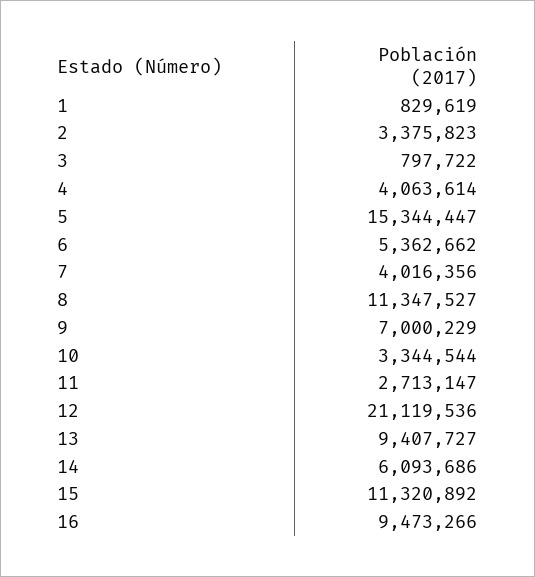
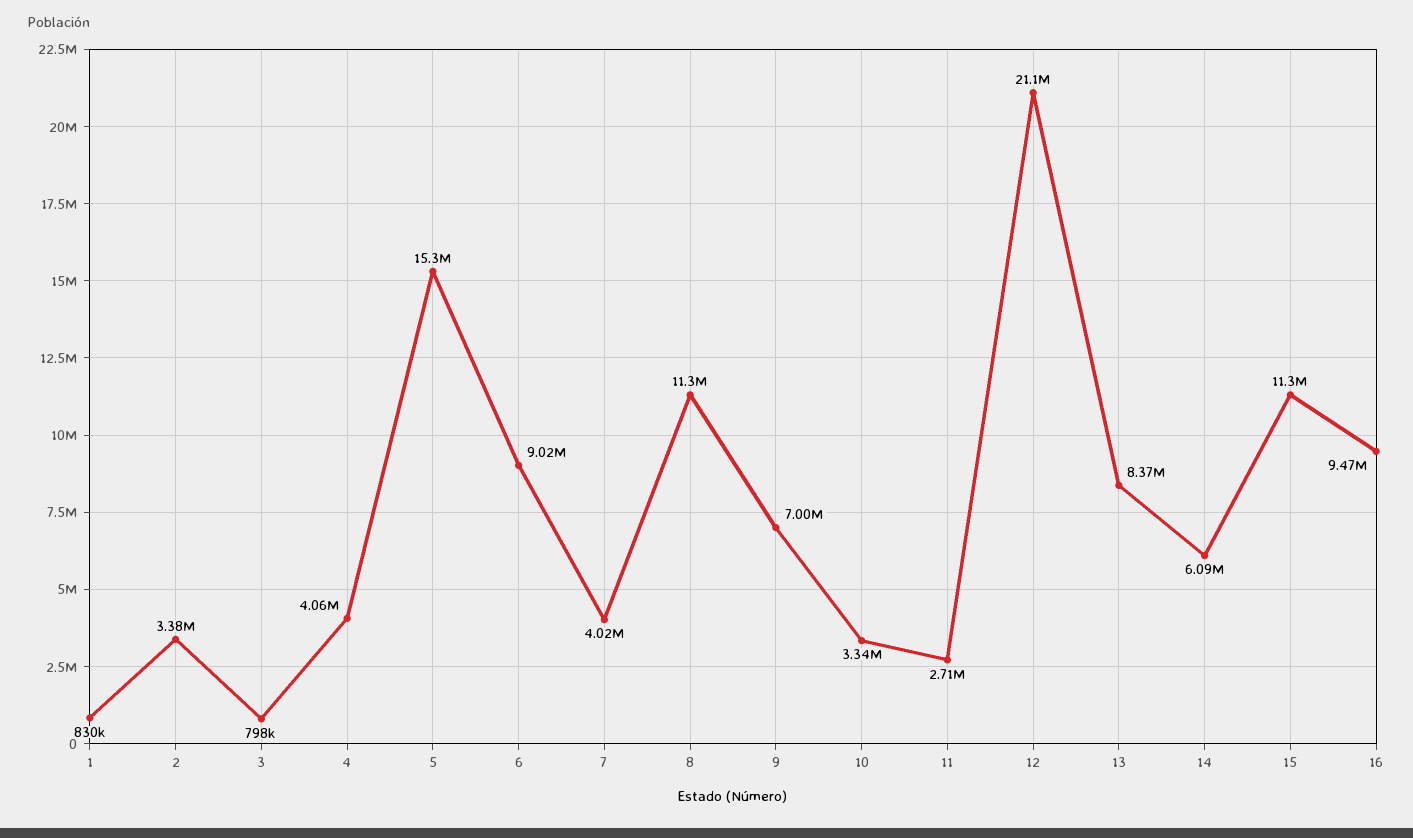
  {
    "1": 829619,
    "2": 3375823,
    "3": 797722,
    "4": 4063614,
    "5": 15344447,
-   "6": 5362662,
+   "6": 9020000,
    "7": 4016356,
    "8": 11347527,
    "9": 7000229,
    "10": 3344544,
    "11": 2713147,
    "12": 21119536,
-   "13": 9407727,
+   "13": 8370000,
    "14": 6093686,
    "15": 11320892,
    "16": 9473266
  }

